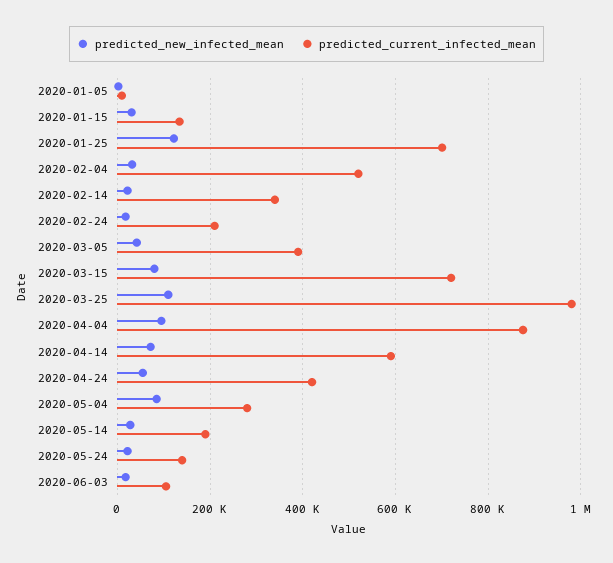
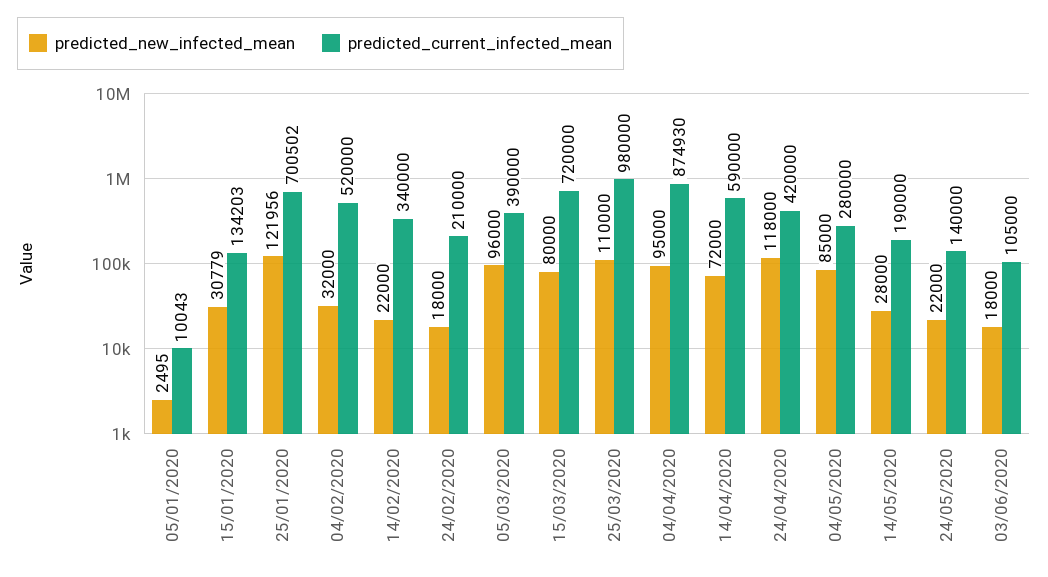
  {
    "predicted_new_infected_mean": {
      "2020-01-05": 2495,
      "2020-01-15": 30779,
      "2020-01-25": 121956,
      "2020-02-04": 32000,
      "2020-02-14": 22000,
      "2020-02-24": 18000,
-     "2020-03-05": 40000,
+     "2020-03-05": 96000,
      "2020-03-15": 80000,
      "2020-03-25": 110000,
      "2020-04-04": 95000,
      "2020-04-14": 72000,
-     "2020-04-24": 60000,
+     "2020-04-24": 118000,
      "2020-05-04": 85000,
      "2020-05-14": 28000,
      "2020-05-24": 22000,
      "2020-06-03": 18000
    },
    "predicted_current_infected_mean": {
      "2020-01-05": 10043,
      "2020-01-15": 134203,
      "2020-01-25": 700502,
      "2020-02-04": 520000,
      "2020-02-14": 340000,
      "2020-02-24": 210000,
      "2020-03-05": 390000,
      "2020-03-15": 720000,
      "2020-03-25": 980000,
      "2020-04-04": 874930,
      "2020-04-14": 590000,
      "2020-04-24": 420000,
      "2020-05-04": 280000,
      "2020-05-14": 190000,
      "2020-05-24": 140000,
      "2020-06-03": 105000
    }
  }

